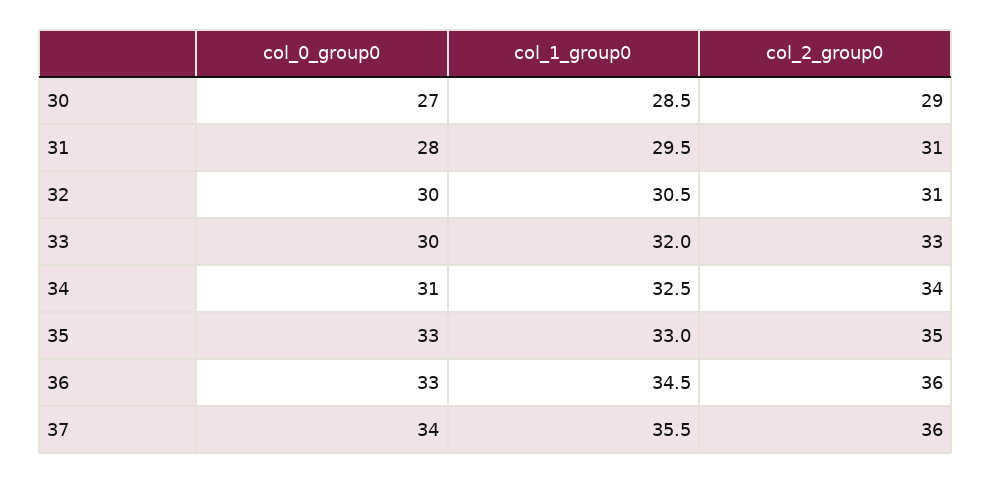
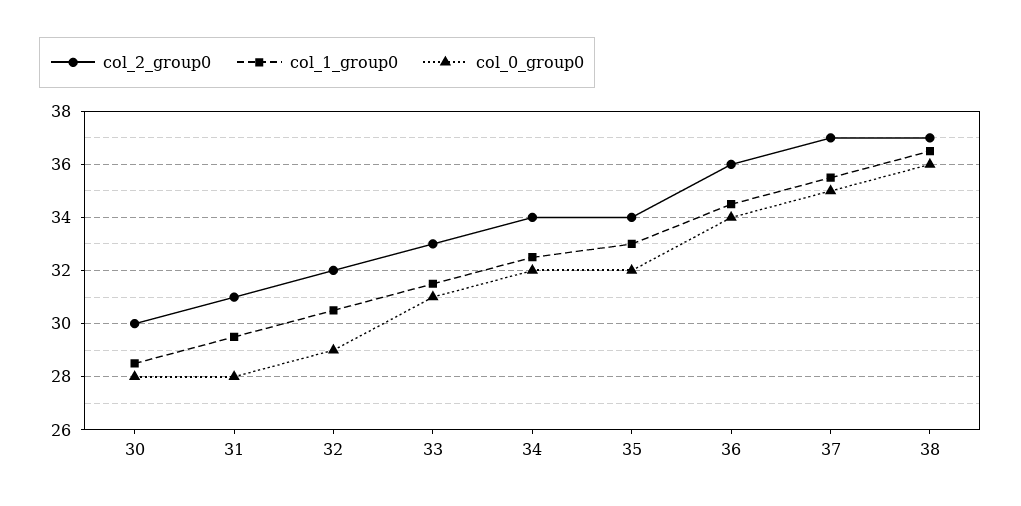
  {
    "col_0_group0": {
-     "30": 27,
+     "30": 28,
      "31": 28,
-     "32": 30,
+     "32": 29,
-     "33": 30,
+     "33": 31,
-     "34": 31,
+     "34": 32,
-     "35": 33,
+     "35": 32,
-     "36": 33,
+     "36": 34,
-     "37": 34
+     "37": 35,
+     "38": 36
    },
    "col_1_group0": {
      "30": 28.5,
      "31": 29.5,
      "32": 30.5,
-     "33": 32,
+     "33": 31.5,
      "34": 32.5,
      "35": 33,
      "36": 34.5,
-     "37": 35.5
+     "37": 35.5,
+     "38": 36.5
    },
    "col_2_group0": {
-     "30": 29,
+     "30": 30,
      "31": 31,
-     "32": 31,
+     "32": 32,
      "33": 33,
      "34": 34,
-     "35": 35,
+     "35": 34,
      "36": 36,
-     "37": 36
+     "37": 37,
+     "38": 37
    }
  }

